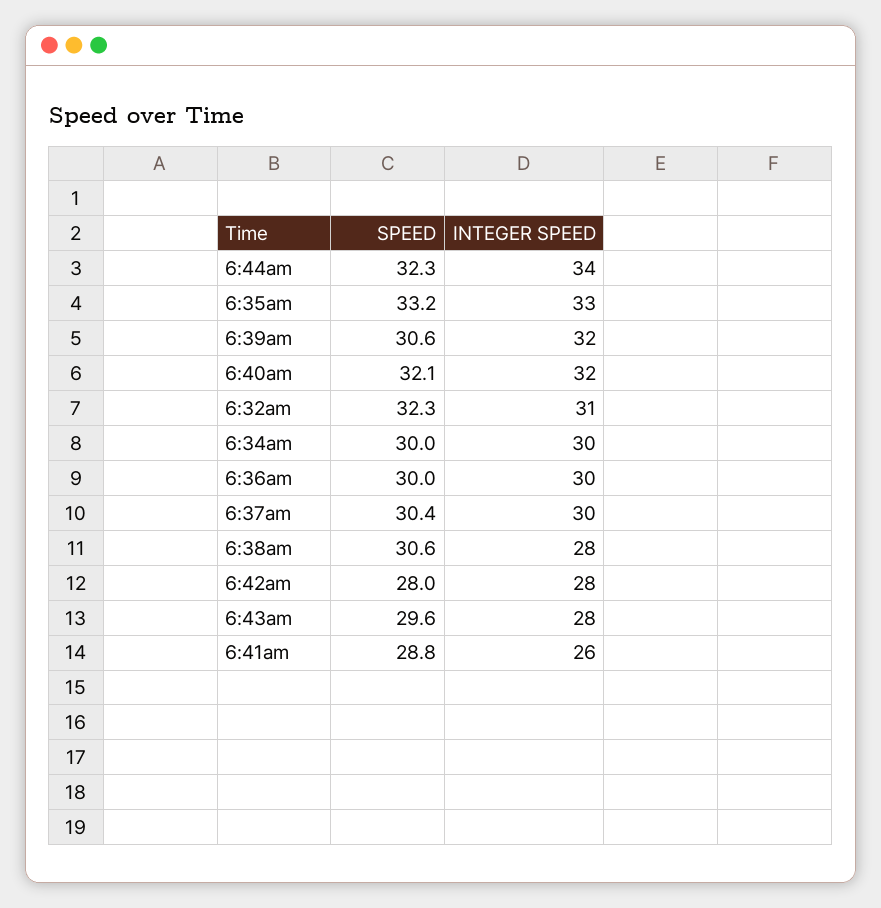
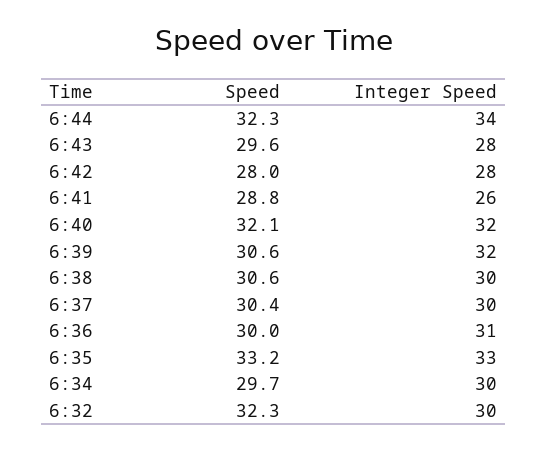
  {
    "SPEED": {
      "6:44am": 32.3,
      "6:35am": 33.2,
      "6:39am": 30.6,
      "6:40am": 32.1,
      "6:32am": 32.3,
-     "6:34am": 30,
+     "6:34am": 29.7,
      "6:36am": 30,
      "6:37am": 30.4,
      "6:38am": 30.6,
      "6:42am": 28,
      "6:43am": 29.6,
      "6:41am": 28.8
    },
    "INTEGER SPEED": {
      "6:44am": 34,
      "6:35am": 33,
      "6:39am": 32,
      "6:40am": 32,
-     "6:32am": 31,
+     "6:32am": 30,
      "6:34am": 30,
-     "6:36am": 30,
+     "6:36am": 31,
      "6:37am": 30,
-     "6:38am": 28,
+     "6:38am": 30,
      "6:42am": 28,
      "6:43am": 28,
      "6:41am": 26
    }
  }

